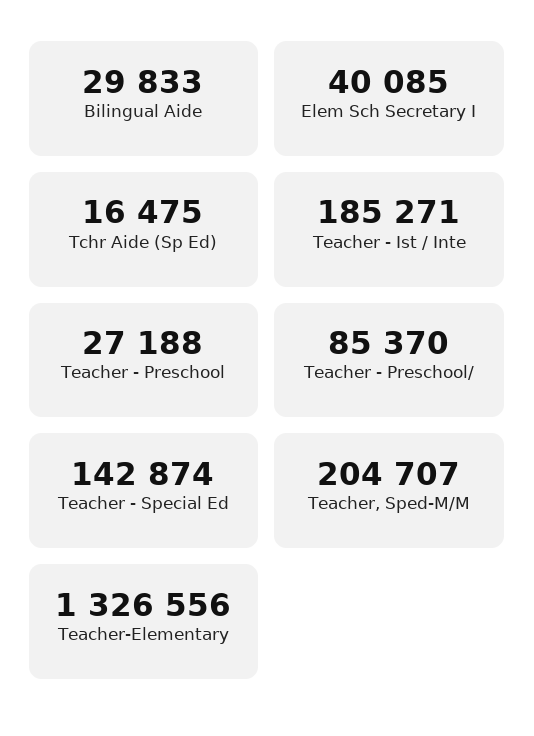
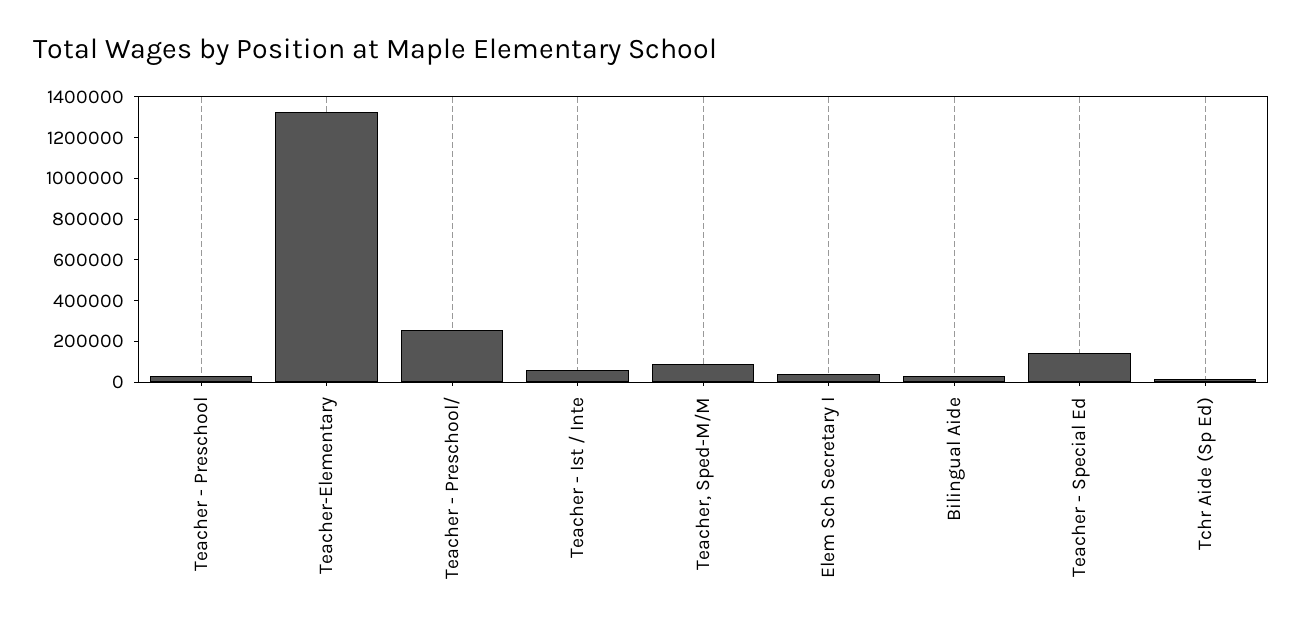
  {
    "Bilingual Aide": 29833,
    "Elem Sch Secretary I": 40085,
    "Tchr Aide (Sp Ed)": 16475,
-   "Teacher - Ist / Inte": 185271,
+   "Teacher - Ist / Inte": 50000,
    "Teacher - Preschool": 27188,
-   "Teacher - Preschool/": 85370,
+   "Teacher - Preschool/": 250000,
    "Teacher - Special Ed": 142874,
-   "Teacher, Sped-M/M": 204707,
+   "Teacher, Sped-M/M": 100000,
    "Teacher-Elementary": 1326556
  }

